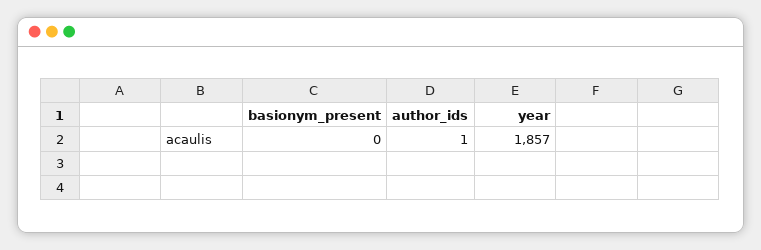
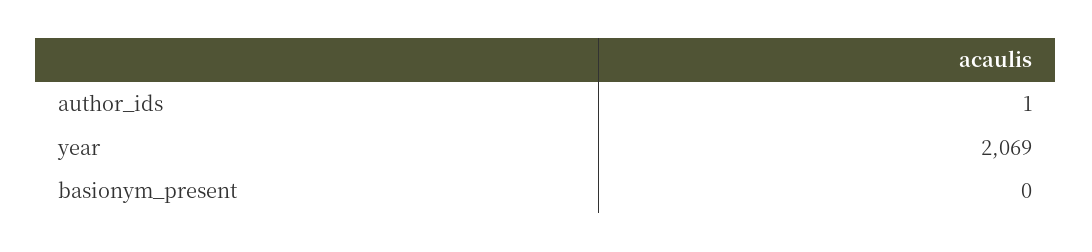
  {
    "basionym_present": 0,
    "author_ids": 1,
-   "year": 1857
+   "year": 2069
  }

